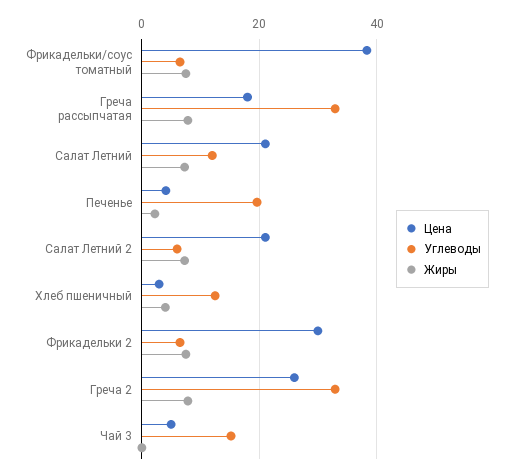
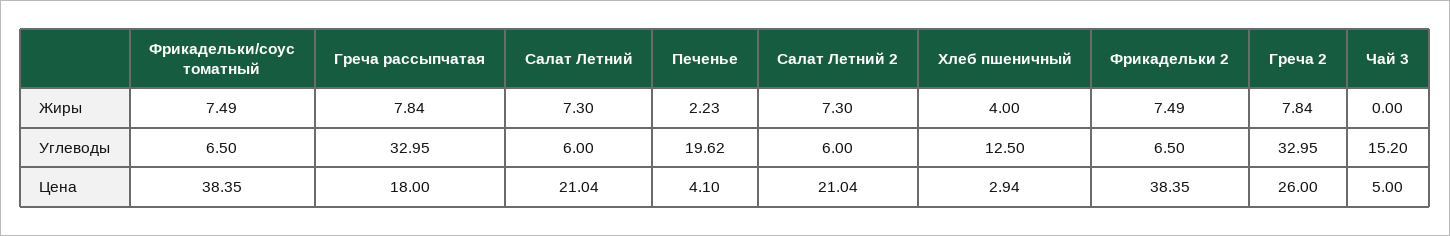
  {
    "Цена": {
      "Фрикадельки/соус томатный": 38.35,
      "Греча рассыпчатая": 18,
      "Салат Летний": 21.04,
      "Печенье": 4.1,
      "Салат Летний 2": 21.04,
      "Хлеб пшеничный": 2.94,
-     "Фрикадельки 2": 30,
+     "Фрикадельки 2": 38.35,
      "Греча 2": 26,
      "Чай 3": 5
    },
    "Углеводы": {
      "Фрикадельки/соус томатный": 6.5,
      "Греча рассыпчатая": 32.95,
-     "Салат Летний": 12,
+     "Салат Летний": 6,
      "Печенье": 19.62,
      "Салат Летний 2": 6,
      "Хлеб пшеничный": 12.5,
      "Фрикадельки 2": 6.5,
      "Греча 2": 32.95,
      "Чай 3": 15.2
    },
    "Жиры": {
      "Фрикадельки/соус томатный": 7.49,
      "Греча рассыпчатая": 7.84,
      "Салат Летний": 7.3,
      "Печенье": 2.23,
      "Салат Летний 2": 7.3,
      "Хлеб пшеничный": 4,
      "Фрикадельки 2": 7.49,
      "Греча 2": 7.84,
      "Чай 3": 0
    }
  }

